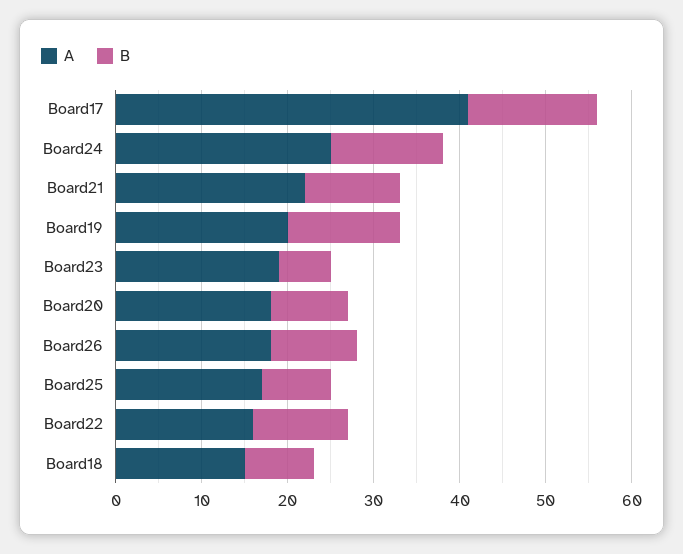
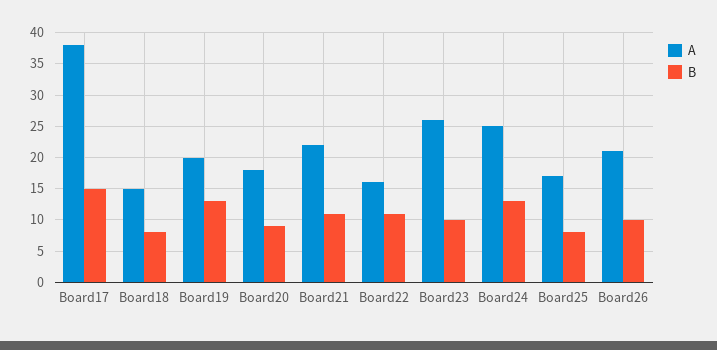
  {
    "A": {
-     "Board17": 41,
+     "Board17": 38,
      "Board24": 25,
      "Board21": 22,
      "Board19": 20,
-     "Board23": 19,
+     "Board23": 26,
      "Board20": 18,
-     "Board26": 18,
+     "Board26": 21,
      "Board25": 17,
      "Board22": 16,
      "Board18": 15
    },
    "B": {
      "Board17": 15,
      "Board24": 13,
      "Board21": 11,
      "Board19": 13,
-     "Board23": 6,
+     "Board23": 10,
      "Board20": 9,
      "Board26": 10,
      "Board25": 8,
      "Board22": 11,
      "Board18": 8
    }
  }

